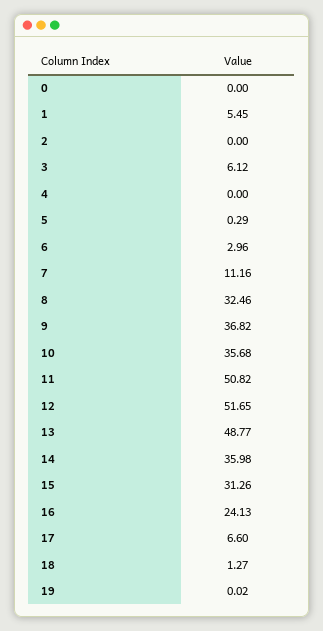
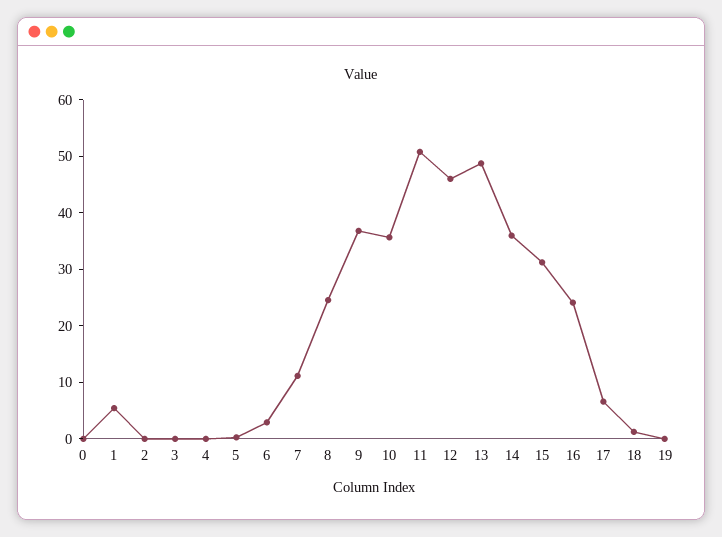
  {
    "0": 0,
    "1": 5.45,
    "2": 0,
-   "3": 6.12,
+   "3": 0,
    "4": 0,
    "5": 0.29,
    "6": 2.96,
    "7": 11.16,
-   "8": 32.46,
+   "8": 24,
    "9": 36.82,
    "10": 35.68,
    "11": 50.82,
-   "12": 51.65,
+   "12": 46,
    "13": 48.77,
    "14": 35.98,
    "15": 31.26,
    "16": 24.13,
    "17": 6.6,
    "18": 1.27,
    "19": 0.02
  }

